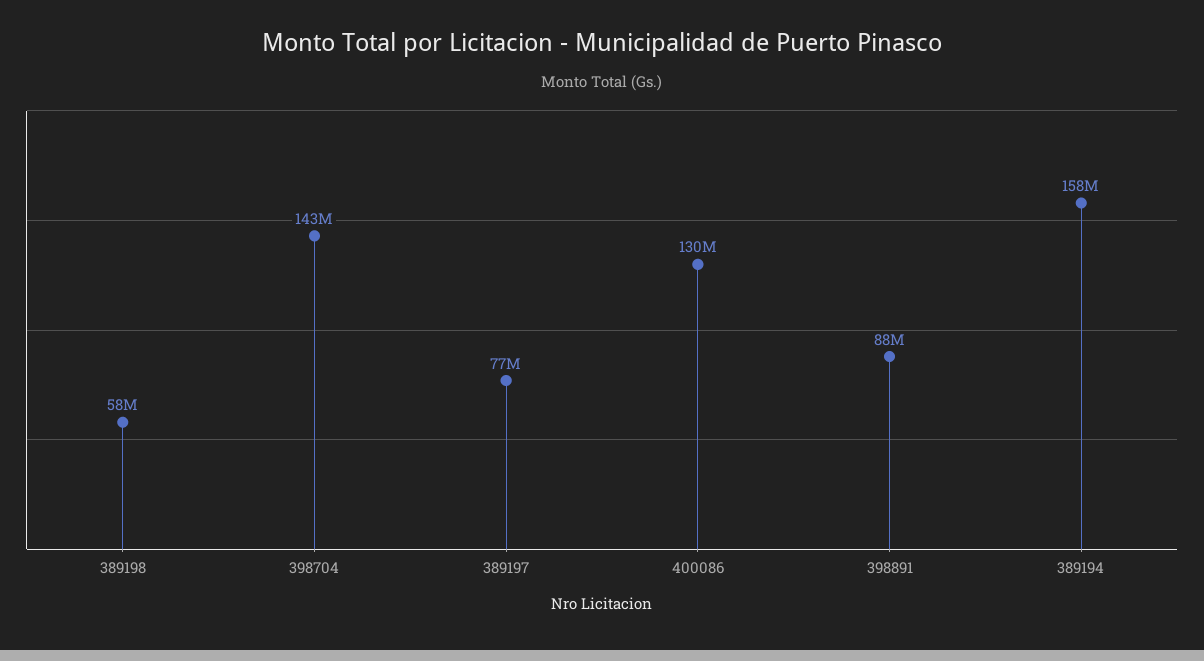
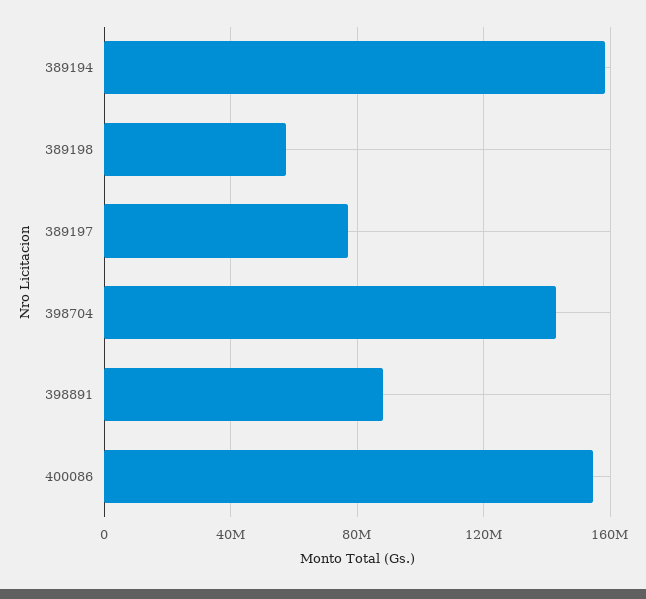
  {
    "389198": 58000000,
    "398704": 143000000,
    "389197": 77000000,
-   "400086": 130000000,
+   "400086": 155000000,
    "398891": 88000000,
    "389194": 158000000
  }

